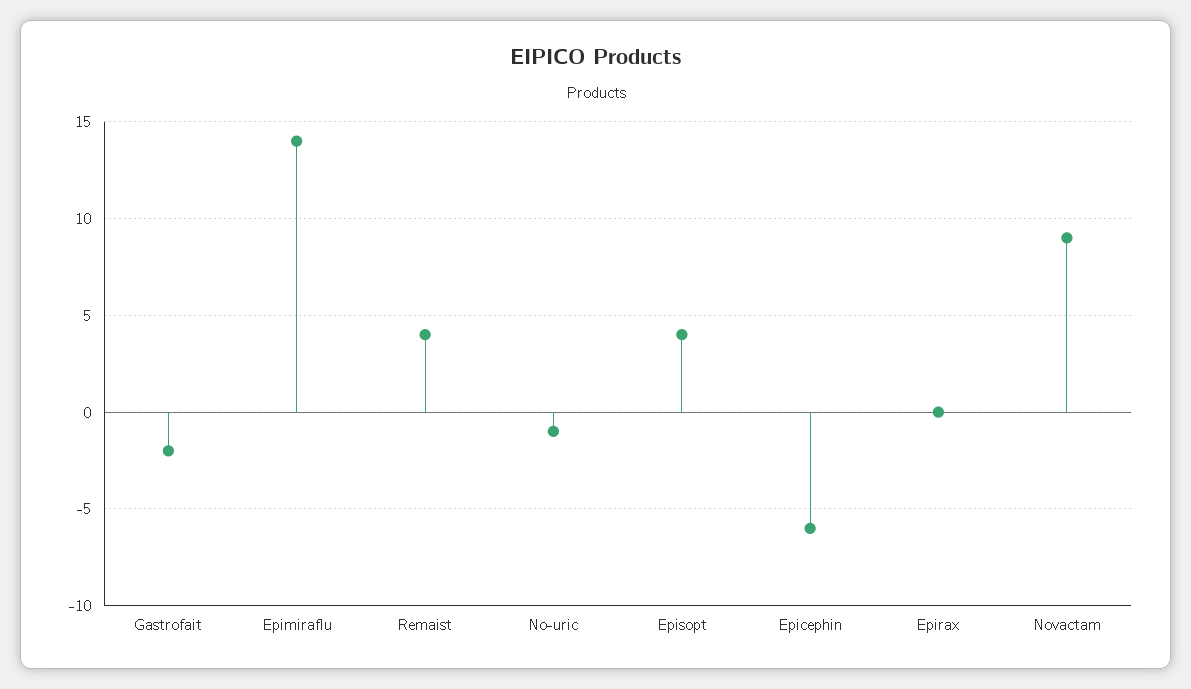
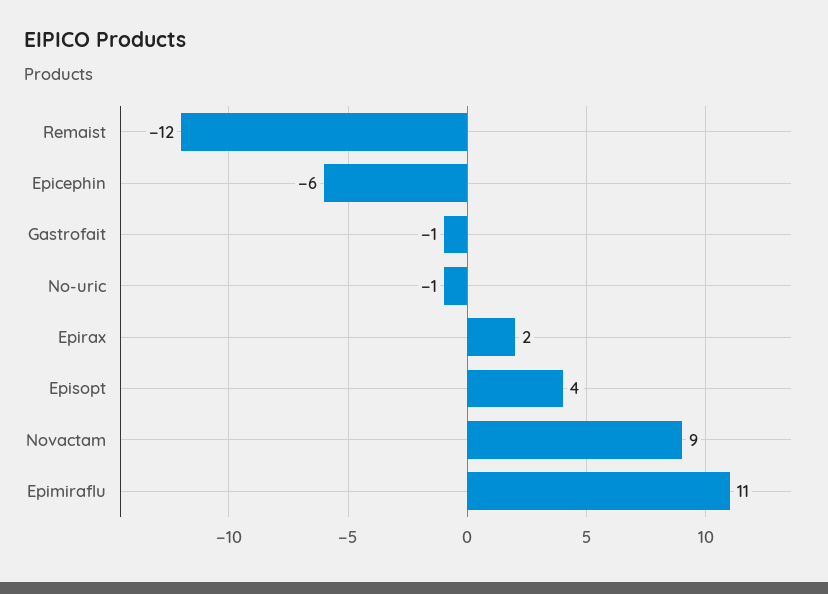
  {
-   "Gastrofait": -2,
+   "Gastrofait": -1,
-   "Epimiraflu": 14,
+   "Epimiraflu": 11,
-   "Remaist": 4,
+   "Remaist": -12,
    "No-uric": -1,
    "Episopt": 4,
    "Epicephin": -6,
-   "Epirax": 0,
+   "Epirax": 2,
    "Novactam": 9
  }

